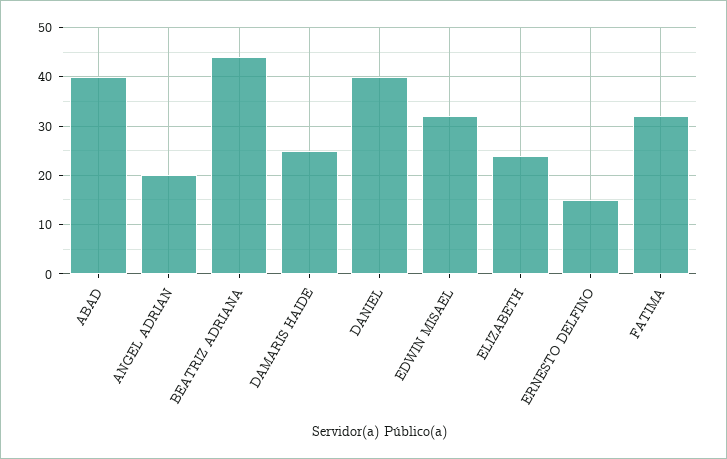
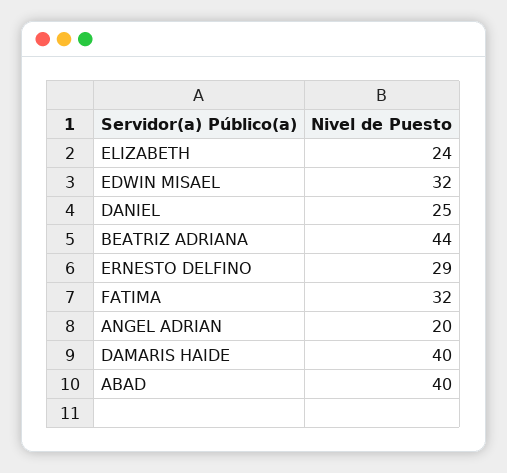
  {
    "ABAD": 40,
    "ANGEL ADRIAN": 20,
    "BEATRIZ ADRIANA": 44,
-   "DAMARIS HAIDE": 25,
+   "DAMARIS HAIDE": 40,
-   "DANIEL": 40,
+   "DANIEL": 25,
    "EDWIN MISAEL": 32,
    "ELIZABETH": 24,
-   "ERNESTO DELFINO": 15,
+   "ERNESTO DELFINO": 29,
    "FATIMA": 32
  }

